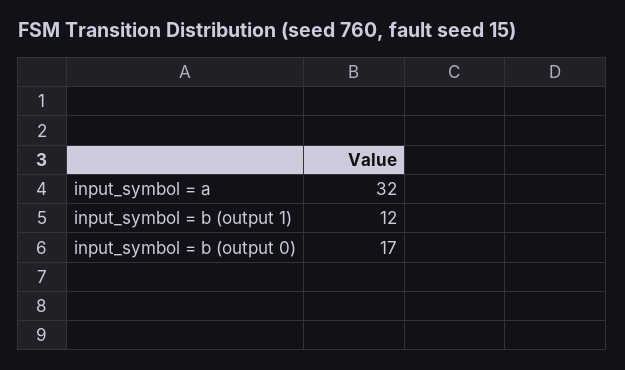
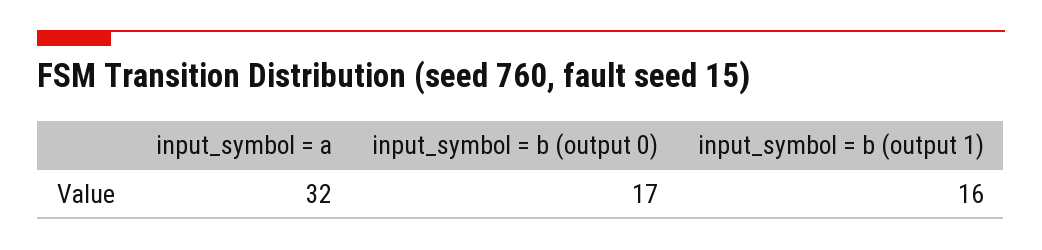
  {
    "input_symbol = a": 32,
-   "input_symbol = b (output 1)": 12,
+   "input_symbol = b (output 1)": 16,
    "input_symbol = b (output 0)": 17
  }

